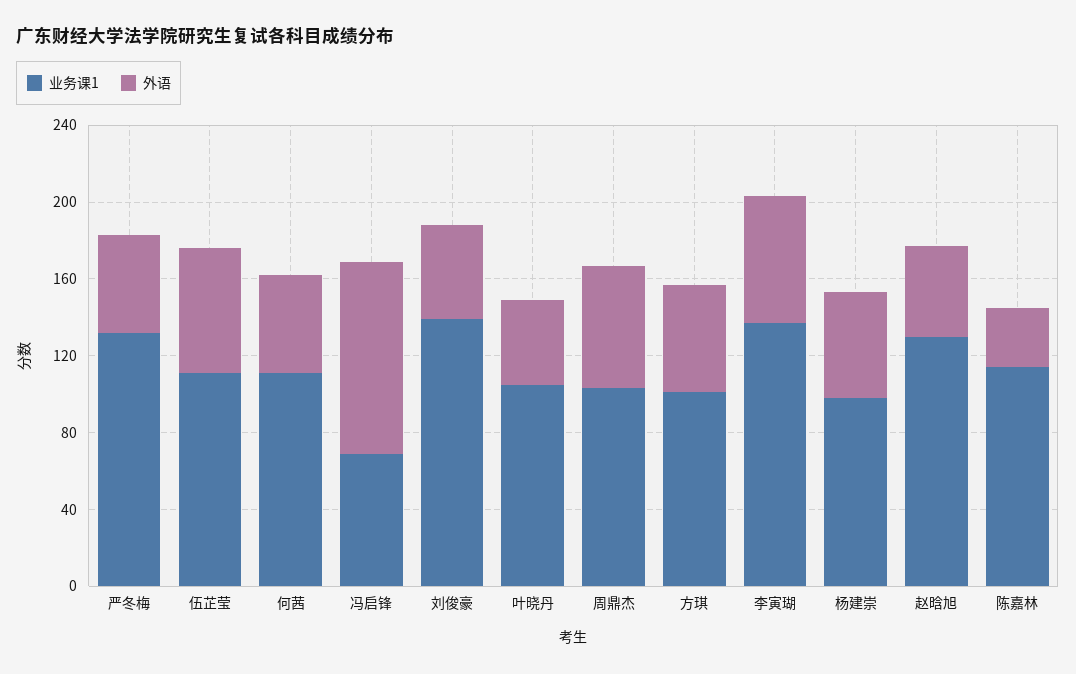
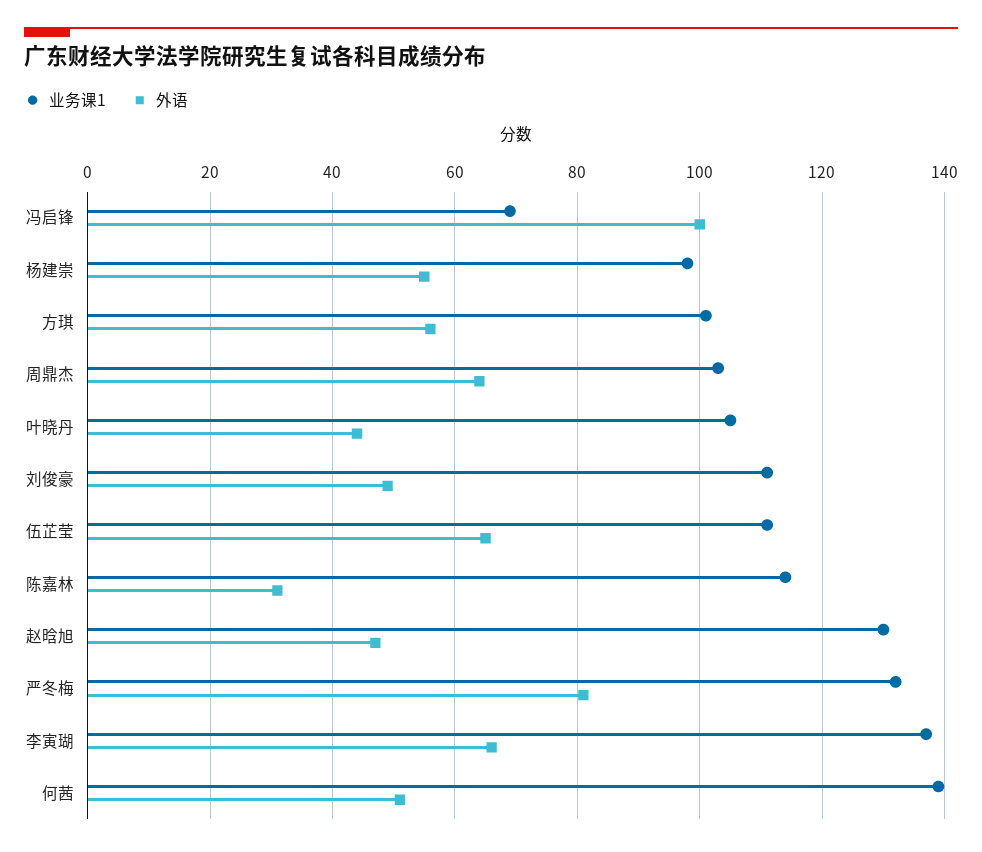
  {
    "业务课1": {
      "严冬梅": 130,
      "伍芷莹": 110,
-     "何茜": 110,
+     "何茜": 140,
      "冯启锋": 70,
-     "刘俊豪": 140,
+     "刘俊豪": 110,
      "叶晓丹": 105,
      "周鼎杰": 105,
      "方琪": 100,
      "李寅瑚": 135,
      "杨建崇": 100,
      "赵晗旭": 130,
      "陈嘉林": 115
    },
    "外语": {
-     "严冬梅": 50,
+     "严冬梅": 80,
      "伍芷莹": 65,
      "何茜": 50,
      "冯启锋": 100,
      "刘俊豪": 50,
      "叶晓丹": 45,
      "周鼎杰": 65,
      "方琪": 55,
      "李寅瑚": 65,
      "杨建崇": 55,
      "赵晗旭": 45,
      "陈嘉林": 30
    }
  }

